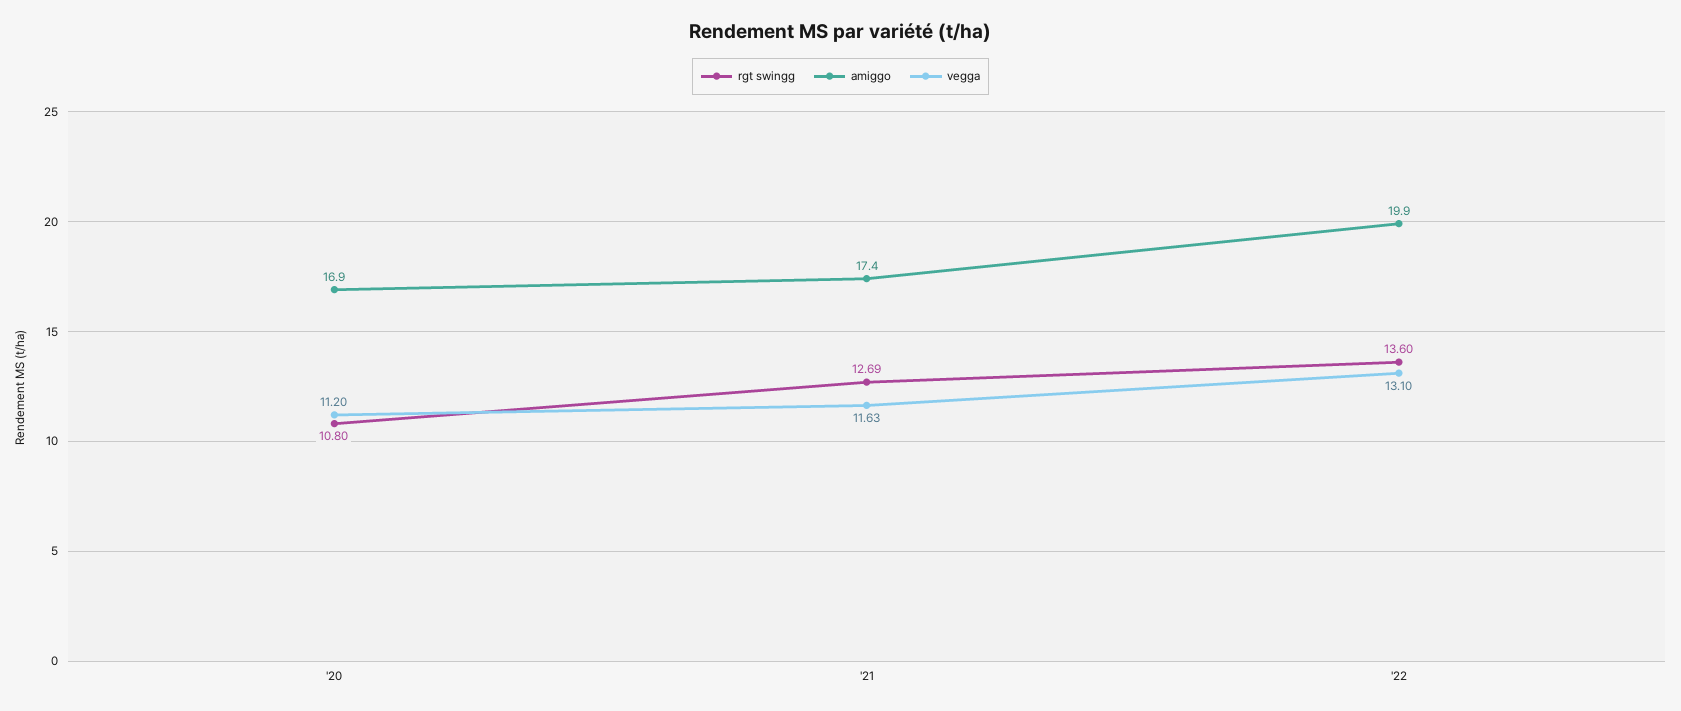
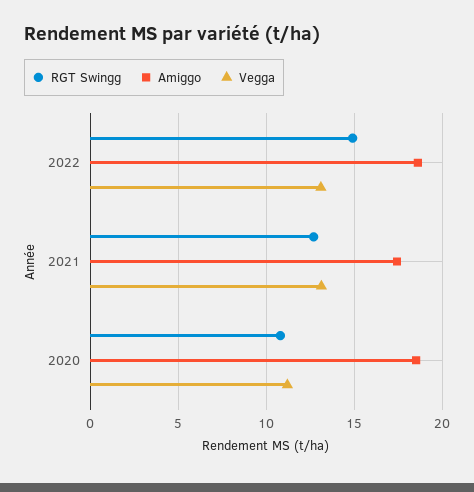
  {
    "rgt swingg": {
      "'20": 10.8,
      "'21": 12.69,
-     "'22": 13.6
+     "'22": 15
    },
    "amiggo": {
-     "'20": 16.9,
+     "'20": 18.5,
      "'21": 17.4,
-     "'22": 19.9
+     "'22": 18.5
    },
    "vegga": {
      "'20": 11.2,
-     "'21": 11.63,
+     "'21": 13,
      "'22": 13.1
    }
  }

